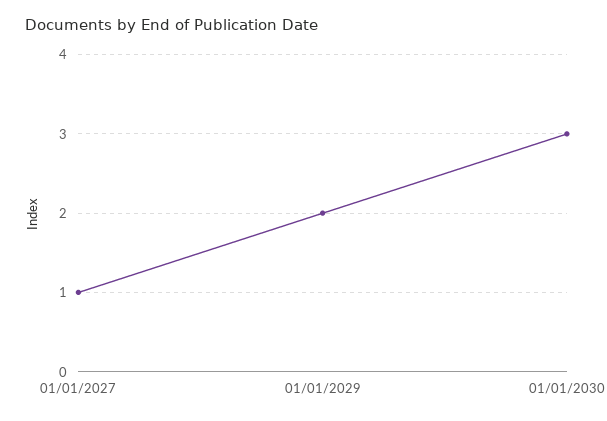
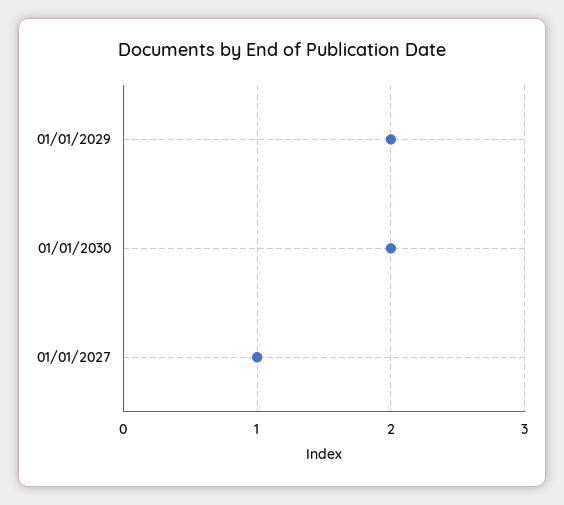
  {
    "01/01/2027": 1,
    "01/01/2029": 2,
-   "01/01/2030": 3
+   "01/01/2030": 2
  }

